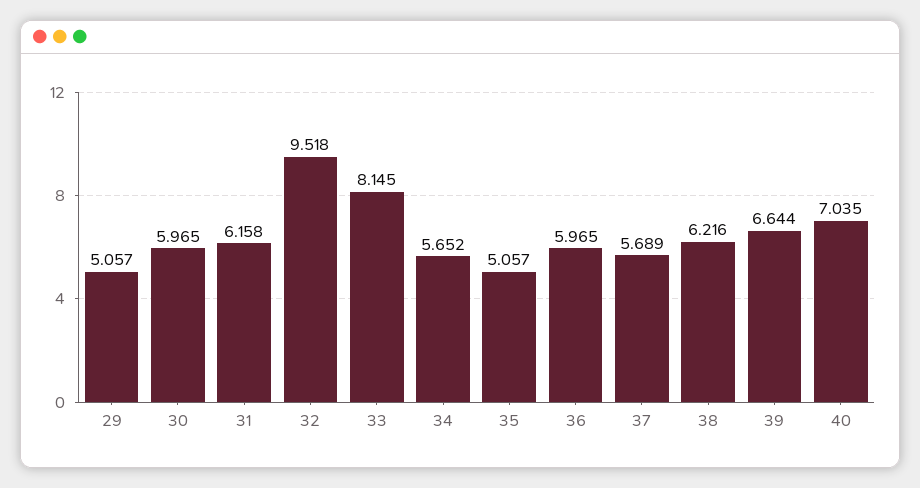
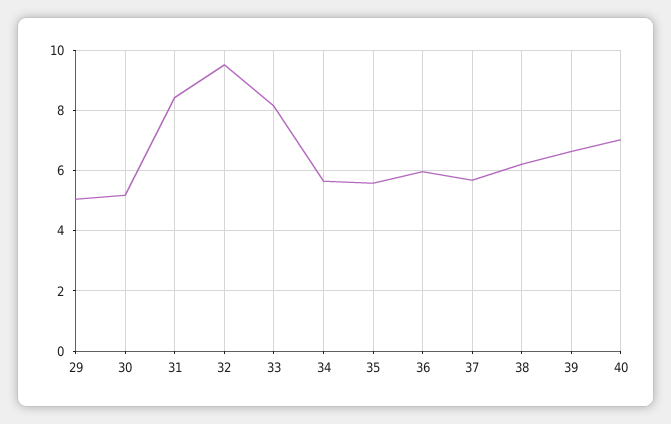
  {
    "29": 5.057,
-   "30": 5.965,
+   "30": 5.2,
-   "31": 6.158,
+   "31": 8.4,
    "32": 9.518,
    "33": 8.145,
    "34": 5.652,
-   "35": 5.057,
+   "35": 5.6,
    "36": 5.965,
    "37": 5.689,
    "38": 6.216,
    "39": 6.644,
    "40": 7.035
  }

